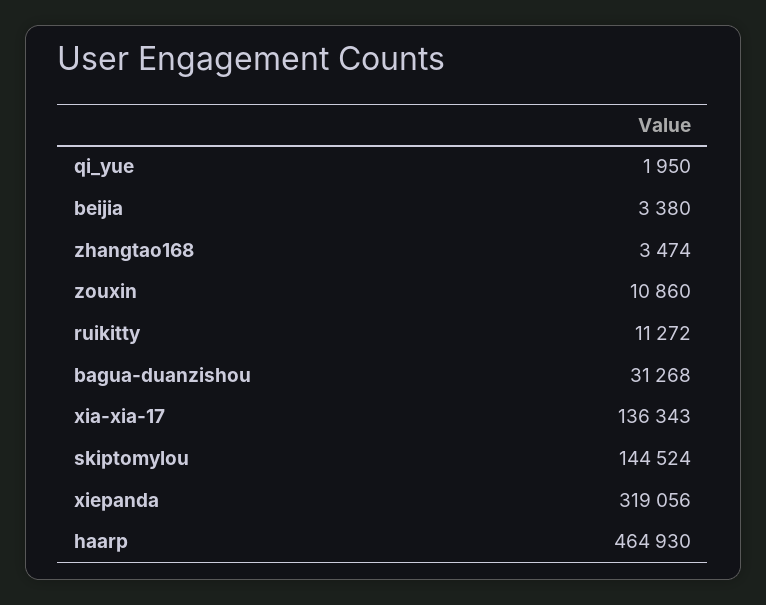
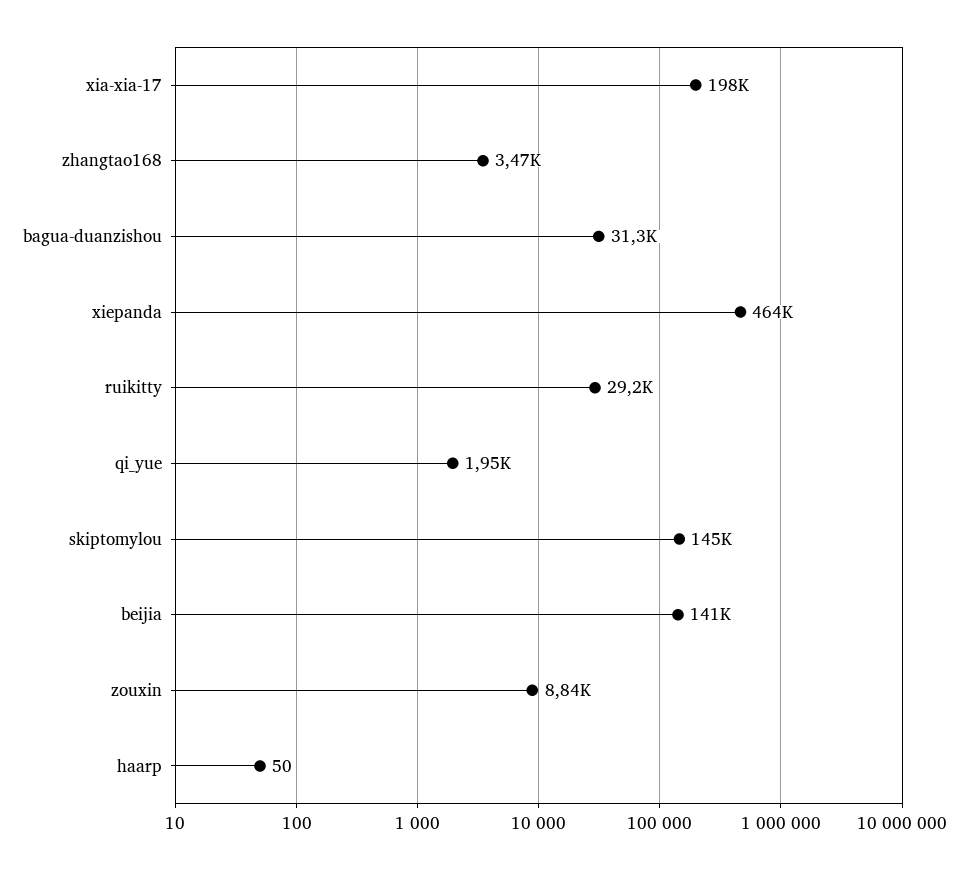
  {
    "qi_yue": 1950,
-   "beijia": 3380,
+   "beijia": 141000,
    "zhangtao168": 3474,
-   "zouxin": 10860,
+   "zouxin": 8840,
-   "ruikitty": 11272,
+   "ruikitty": 29200,
    "bagua-duanzishou": 31268,
-   "xia-xia-17": 136343,
+   "xia-xia-17": 198000,
    "skiptomylou": 144524,
-   "xiepanda": 319056,
+   "xiepanda": 464000,
-   "haarp": 464930
+   "haarp": 50
  }

